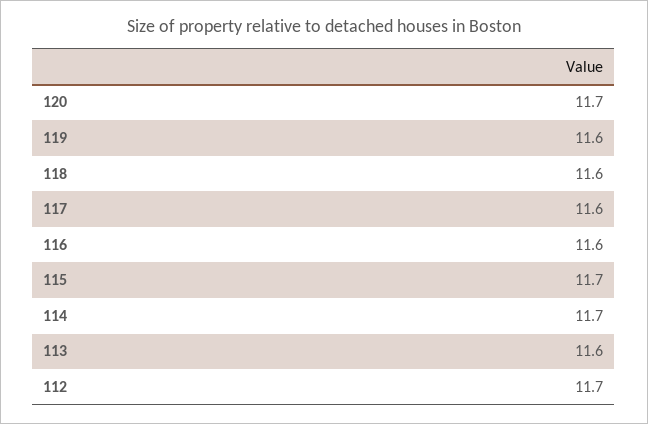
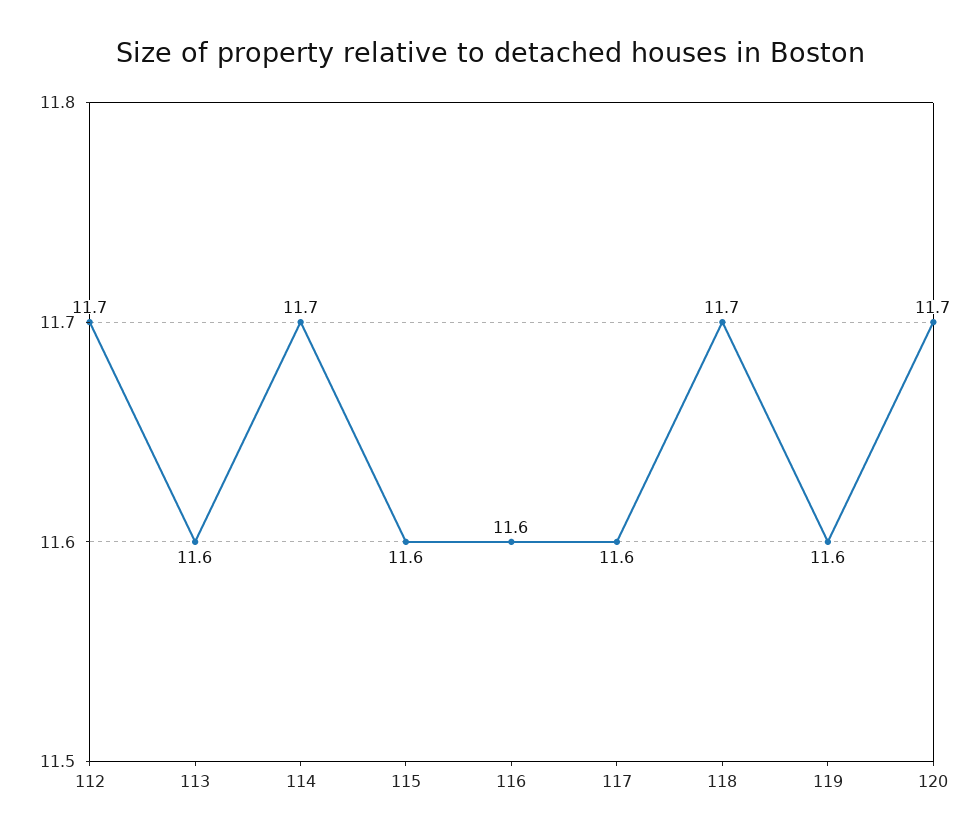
  {
    "120": 11.7,
    "119": 11.6,
-   "118": 11.6,
+   "118": 11.7,
    "117": 11.6,
    "116": 11.6,
-   "115": 11.7,
+   "115": 11.6,
    "114": 11.7,
    "113": 11.6,
    "112": 11.7
  }

